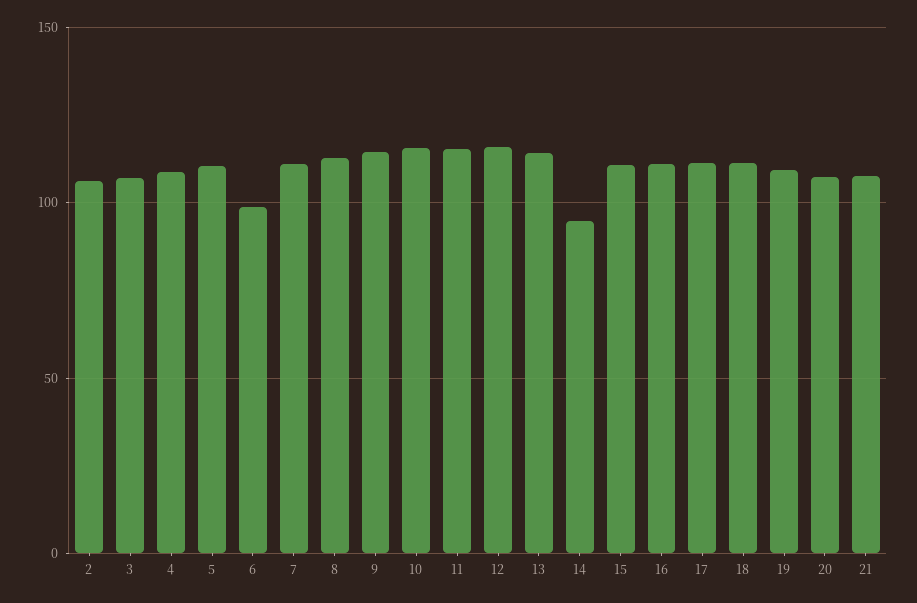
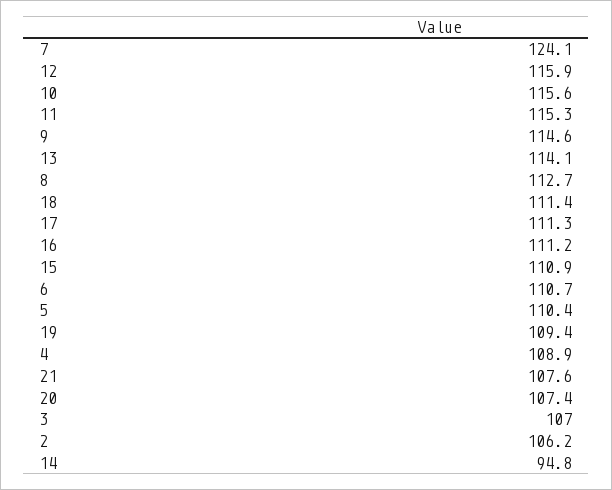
  {
    "2": 106.2,
    "3": 107,
    "4": 108.9,
    "5": 110.4,
-   "6": 100,
+   "6": 110.7,
-   "7": 110,
+   "7": 124.1,
    "8": 112.7,
    "9": 114.6,
    "10": 115.6,
    "11": 115.3,
    "12": 115.9,
    "13": 114.1,
    "14": 94.8,
    "15": 110.9,
    "16": 111.2,
    "17": 111.3,
    "18": 111.4,
    "19": 109.4,
    "20": 107.4,
    "21": 107.6
  }

